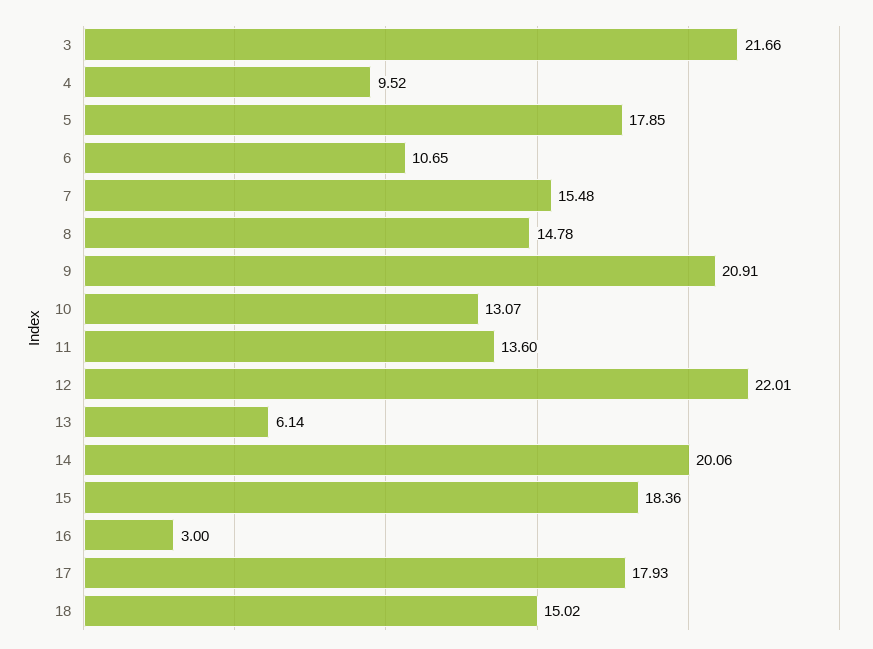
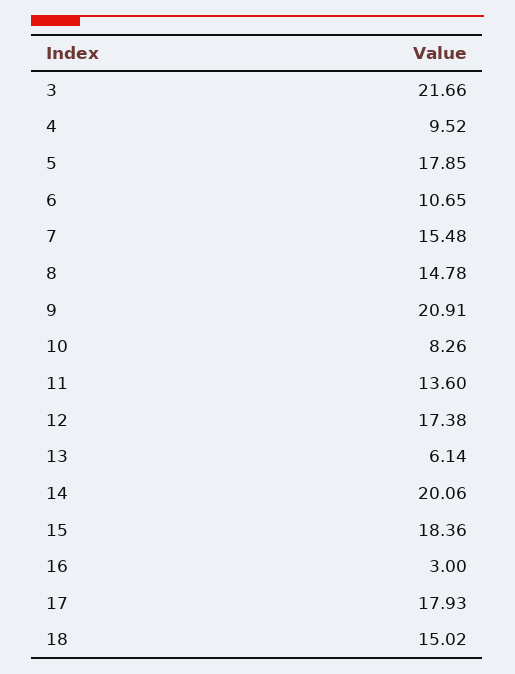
  {
    "3": 21.66,
    "4": 9.52,
    "5": 17.85,
    "6": 10.65,
    "7": 15.48,
    "8": 14.78,
    "9": 20.91,
-   "10": 13.07,
+   "10": 8.26,
    "11": 13.6,
-   "12": 22.01,
+   "12": 17.38,
    "13": 6.14,
    "14": 20.06,
    "15": 18.36,
    "16": 3,
    "17": 17.93,
    "18": 15.02
  }

